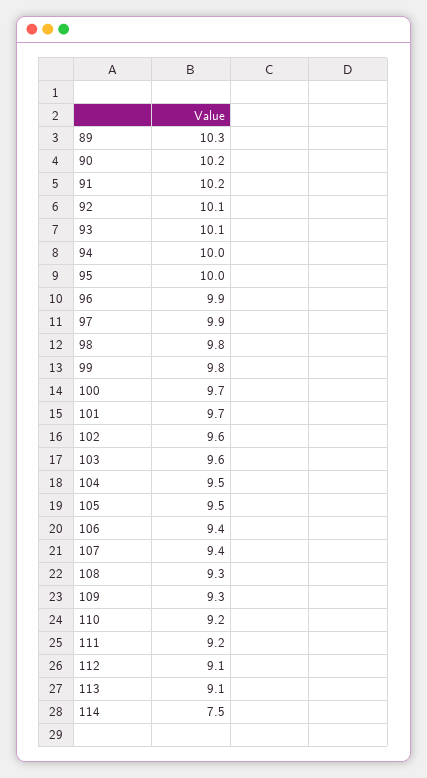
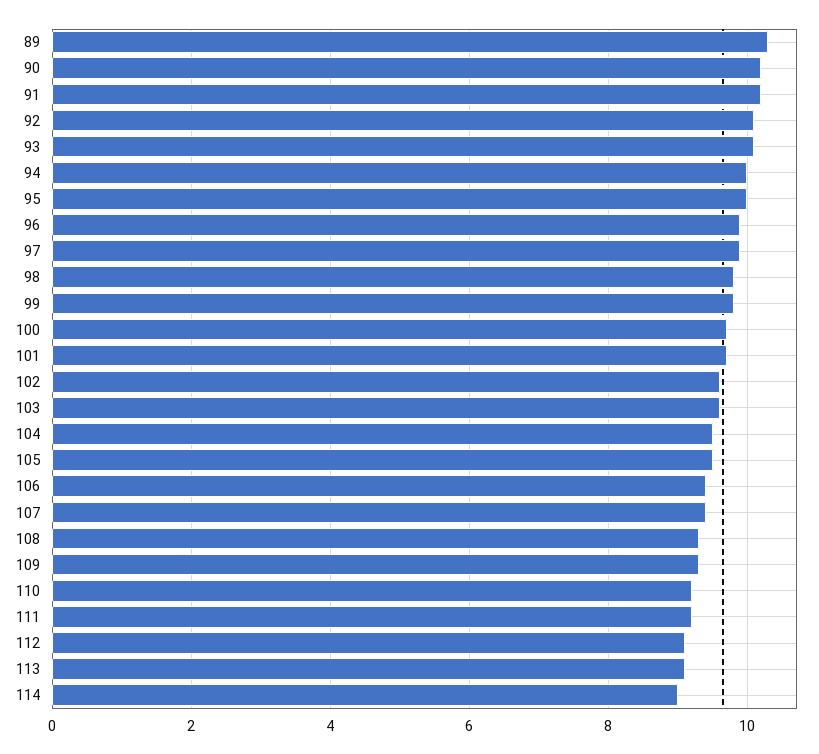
  {
    "89": 10.3,
    "90": 10.2,
    "91": 10.2,
    "92": 10.1,
    "93": 10.1,
    "94": 10,
    "95": 10,
    "96": 9.9,
    "97": 9.9,
    "98": 9.8,
    "99": 9.8,
    "100": 9.7,
    "101": 9.7,
    "102": 9.6,
    "103": 9.6,
    "104": 9.5,
    "105": 9.5,
    "106": 9.4,
    "107": 9.4,
    "108": 9.3,
    "109": 9.3,
    "110": 9.2,
    "111": 9.2,
    "112": 9.1,
    "113": 9.1,
-   "114": 7.5
+   "114": 9
  }

